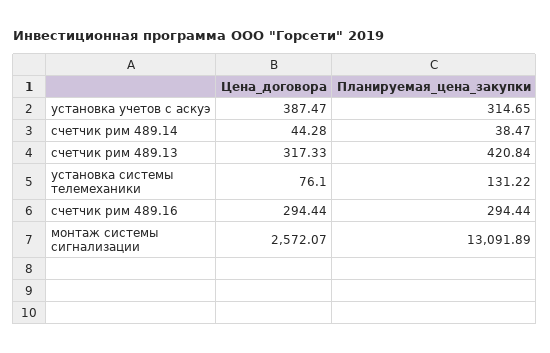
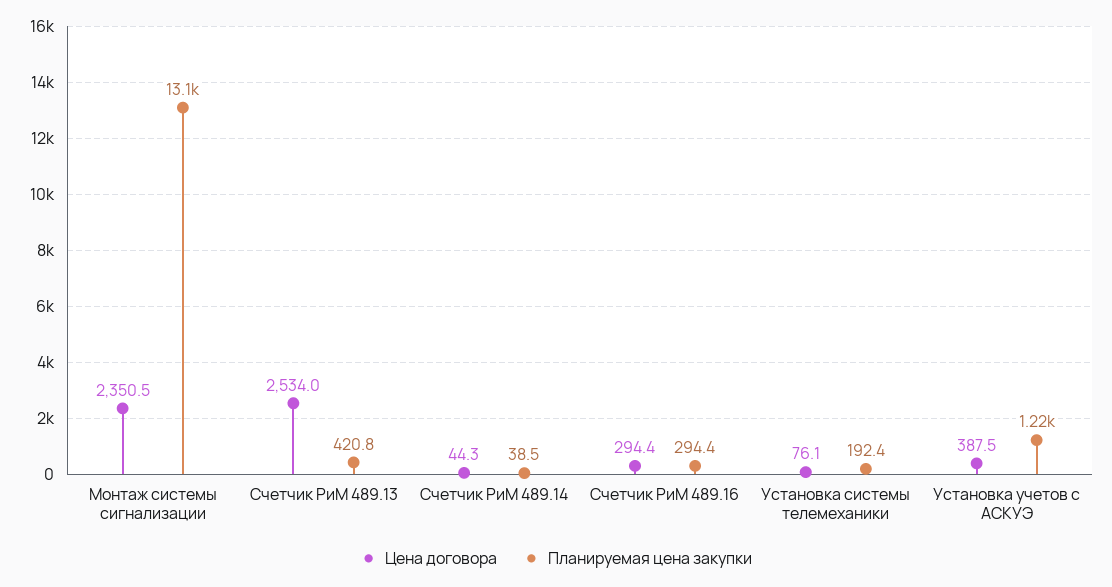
  {
    "Цена_договора": {
      "установка учетов с аскуэ": 387.47,
      "счетчик рим 489.14": 44.28,
-     "счетчик рим 489.13": 317.33,
+     "счетчик рим 489.13": 2534,
      "установка системы телемеханики": 76.1,
      "счетчик рим 489.16": 294.44,
-     "монтаж системы сигнализации": 2572.07
+     "монтаж системы сигнализации": 2350.5
    },
    "Планируемая_цена_закупки": {
-     "установка учетов с аскуэ": 314.65,
+     "установка учетов с аскуэ": 1220,
      "счетчик рим 489.14": 38.47,
      "счетчик рим 489.13": 420.84,
-     "установка системы телемеханики": 131.22,
+     "установка системы телемеханики": 192.4,
      "счетчик рим 489.16": 294.44,
      "монтаж системы сигнализации": 13091.89
    }
  }

